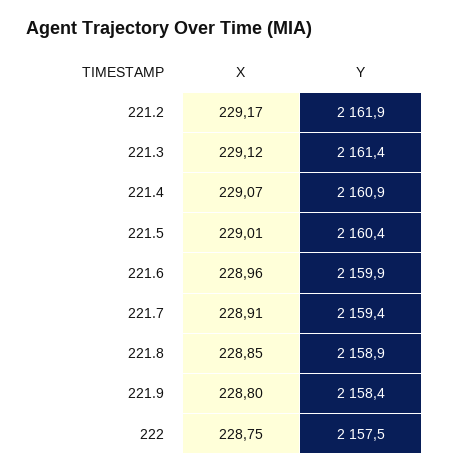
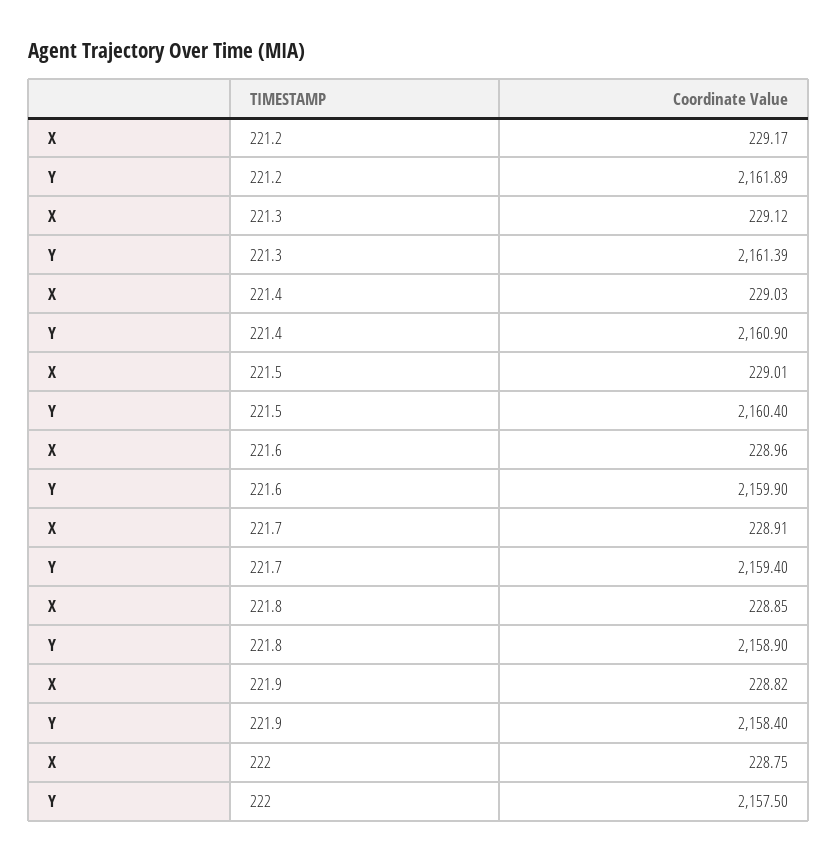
  {
    "X": {
      "221.2": 229.17,
      "221.3": 229.12,
-     "221.4": 229.07,
+     "221.4": 229.03,
      "221.5": 229.01,
      "221.6": 228.96,
      "221.7": 228.91,
      "221.8": 228.85,
-     "221.9": 228.8,
+     "221.9": 228.82,
      "222": 228.75
    },
    "Y": {
      "221.2": 2161.89,
      "221.3": 2161.39,
      "221.4": 2160.9,
      "221.5": 2160.4,
      "221.6": 2159.9,
      "221.7": 2159.4,
      "221.8": 2158.9,
      "221.9": 2158.4,
      "222": 2157.5
    }
  }

